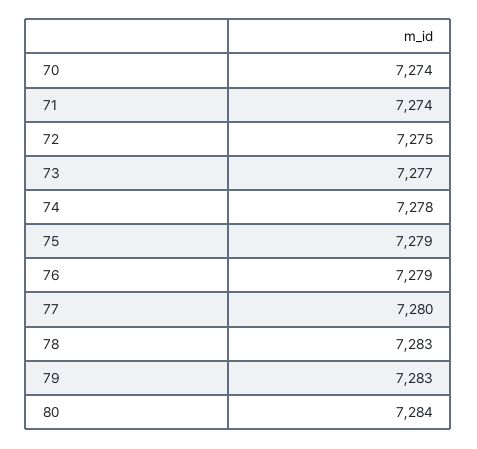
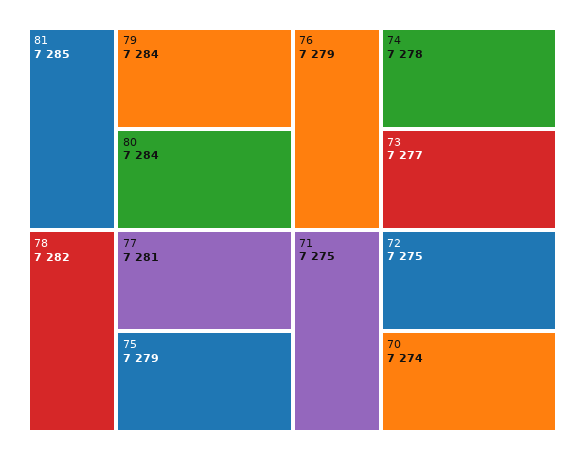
  {
    "70": 7274,
-   "71": 7274,
+   "71": 7275,
    "72": 7275,
    "73": 7277,
    "74": 7278,
    "75": 7279,
    "76": 7279,
-   "77": 7280,
+   "77": 7281,
-   "78": 7283,
+   "78": 7282,
-   "79": 7283,
+   "79": 7284,
-   "80": 7284
+   "80": 7284,
+   "81": 7285
  }

